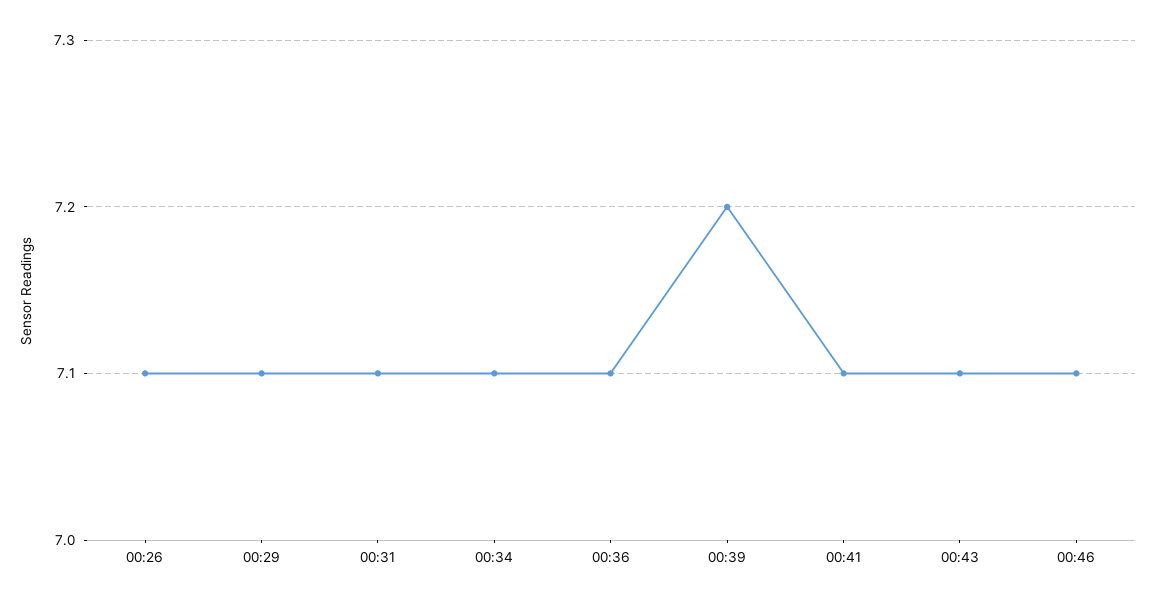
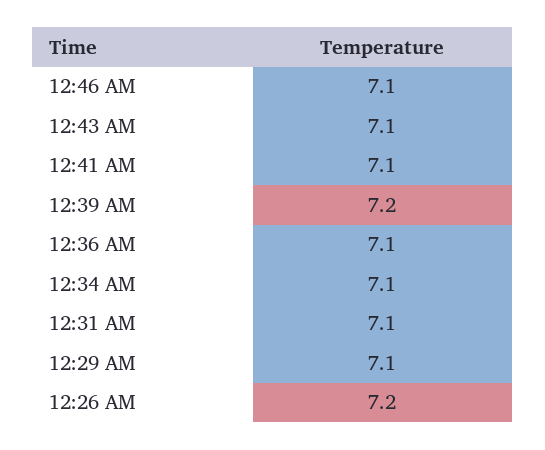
  {
-   "00:26": 7.1,
+   "00:26": 7.2,
    "00:29": 7.1,
    "00:31": 7.1,
    "00:34": 7.1,
    "00:36": 7.1,
    "00:39": 7.2,
    "00:41": 7.1,
    "00:43": 7.1,
    "00:46": 7.1
  }

